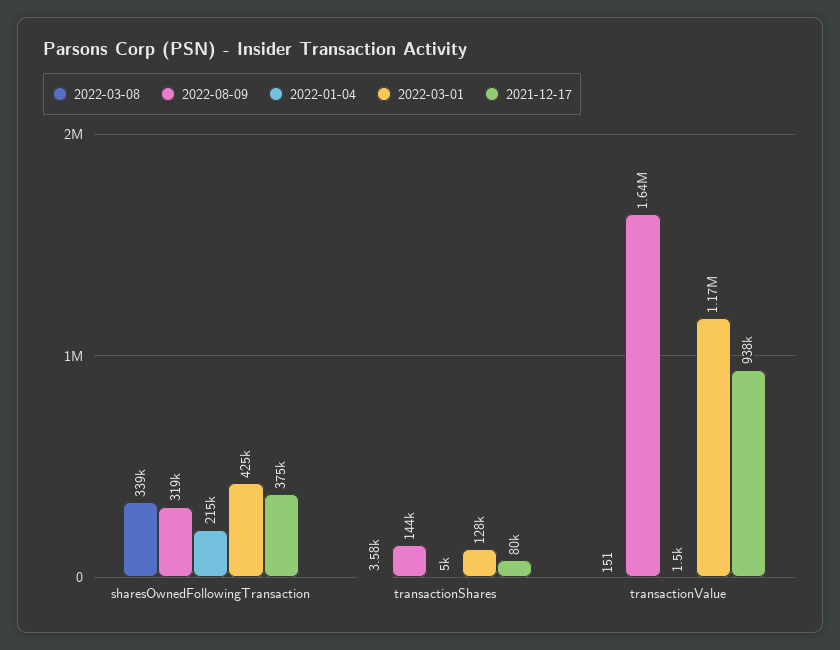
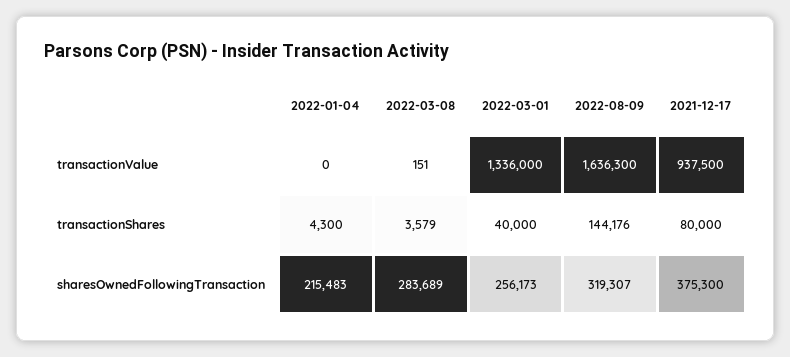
  {
    "2022-03-08": {
-     "sharesOwnedFollowingTransaction": 339000,
+     "sharesOwnedFollowingTransaction": 283689,
      "transactionShares": 3579,
      "transactionValue": 151
    },
    "2022-08-09": {
      "sharesOwnedFollowingTransaction": 319307,
      "transactionShares": 144176,
      "transactionValue": 1636300
    },
    "2022-01-04": {
      "sharesOwnedFollowingTransaction": 215483,
-     "transactionShares": 5000,
+     "transactionShares": 4300,
-     "transactionValue": 1500
+     "transactionValue": 0
    },
    "2022-03-01": {
-     "sharesOwnedFollowingTransaction": 425000,
+     "sharesOwnedFollowingTransaction": 256173,
-     "transactionShares": 128000,
+     "transactionShares": 40000,
-     "transactionValue": 1170000
+     "transactionValue": 1336000
    },
    "2021-12-17": {
      "sharesOwnedFollowingTransaction": 375300,
      "transactionShares": 80000,
      "transactionValue": 937500
    }
  }

